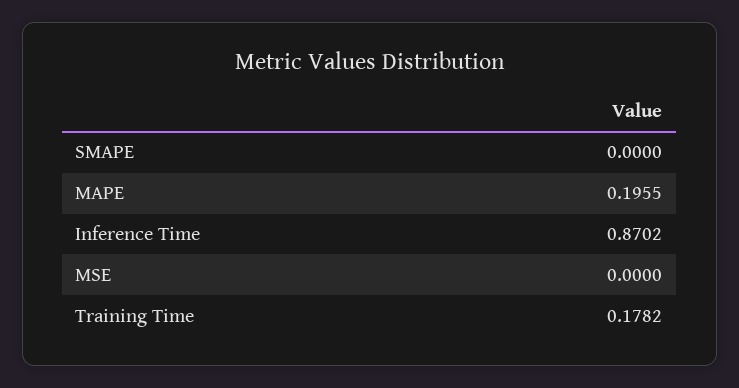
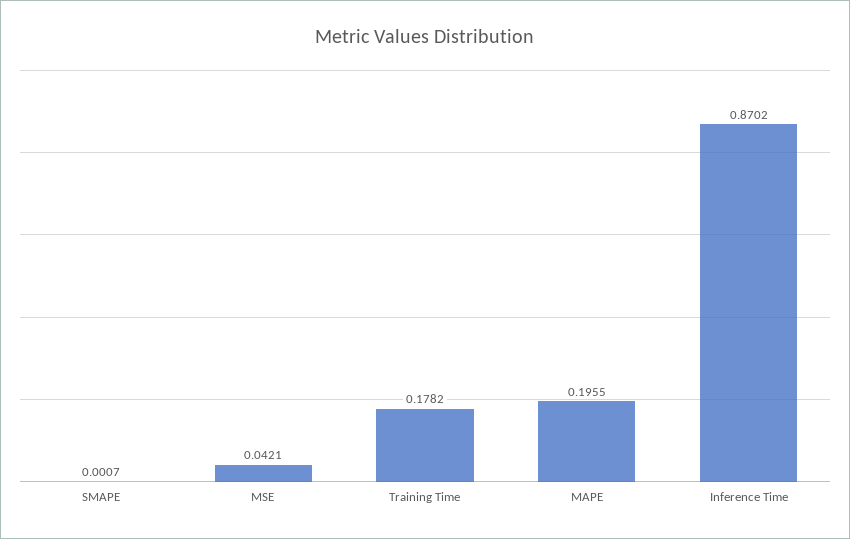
  {
-   "SMAPE": 0,
+   "SMAPE": 0.0007,
    "MAPE": 0.1955,
    "Inference Time": 0.8702,
-   "MSE": 0,
+   "MSE": 0.0421,
    "Training Time": 0.1782
  }

